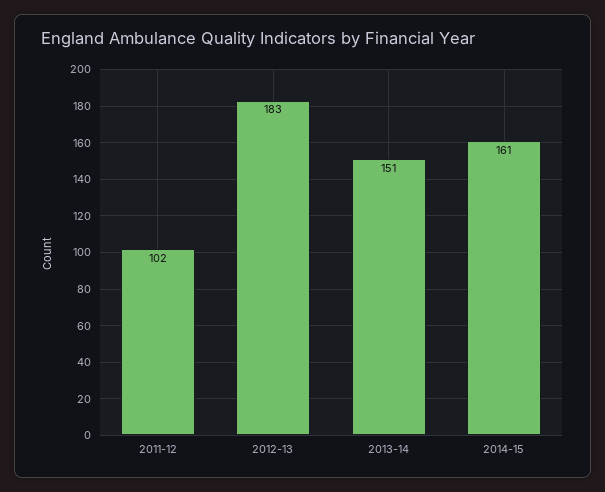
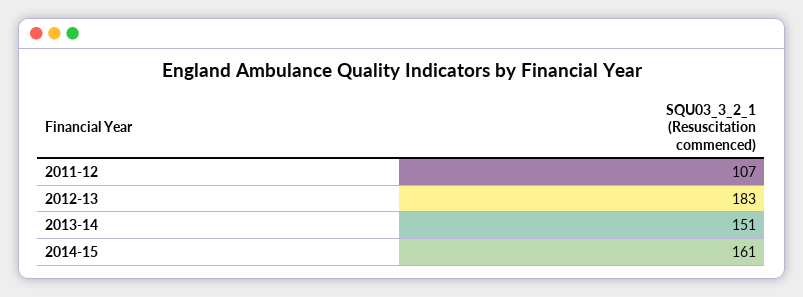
  {
-   "2011-12": 102,
+   "2011-12": 107,
    "2012-13": 183,
    "2013-14": 151,
    "2014-15": 161
  }

